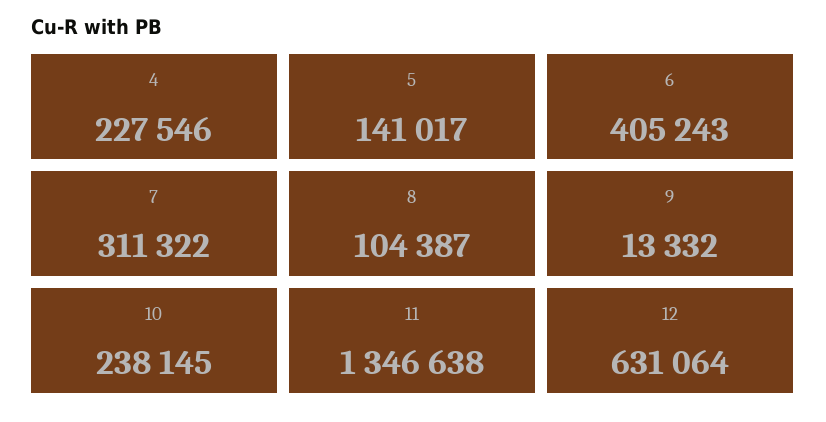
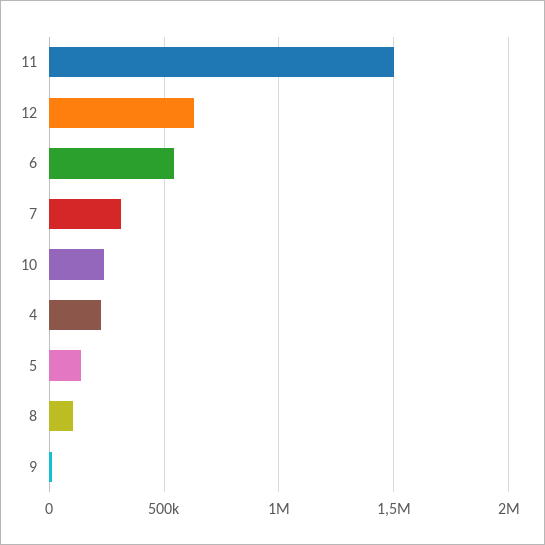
  {
    "4": 227546,
    "5": 141017,
-   "6": 405243,
+   "6": 550000,
    "7": 311322,
    "8": 104387,
    "9": 13332,
    "10": 238145,
-   "11": 1346638,
+   "11": 1500000,
    "12": 631064
  }

